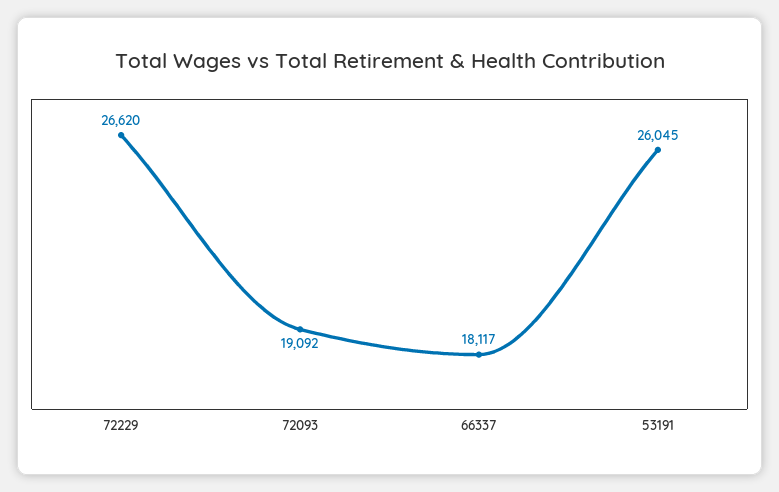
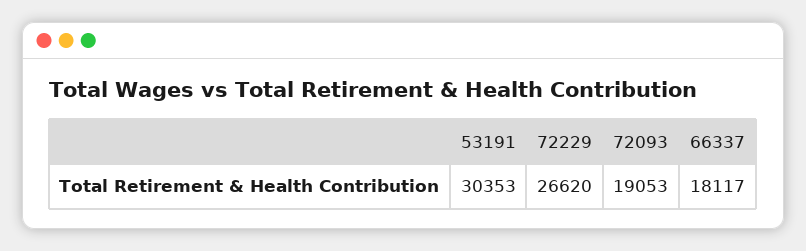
  {
    "72229": 26620,
-   "72093": 19092,
+   "72093": 19053,
    "66337": 18117,
-   "53191": 26045
+   "53191": 30353
  }

